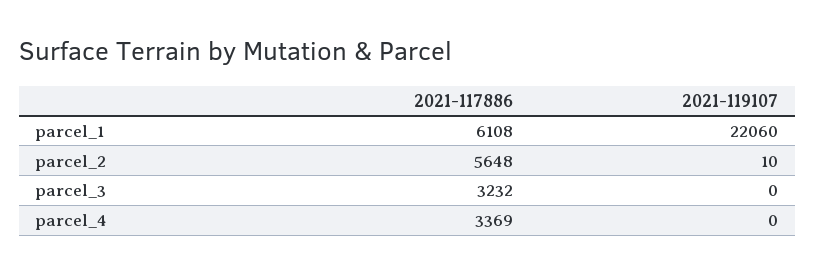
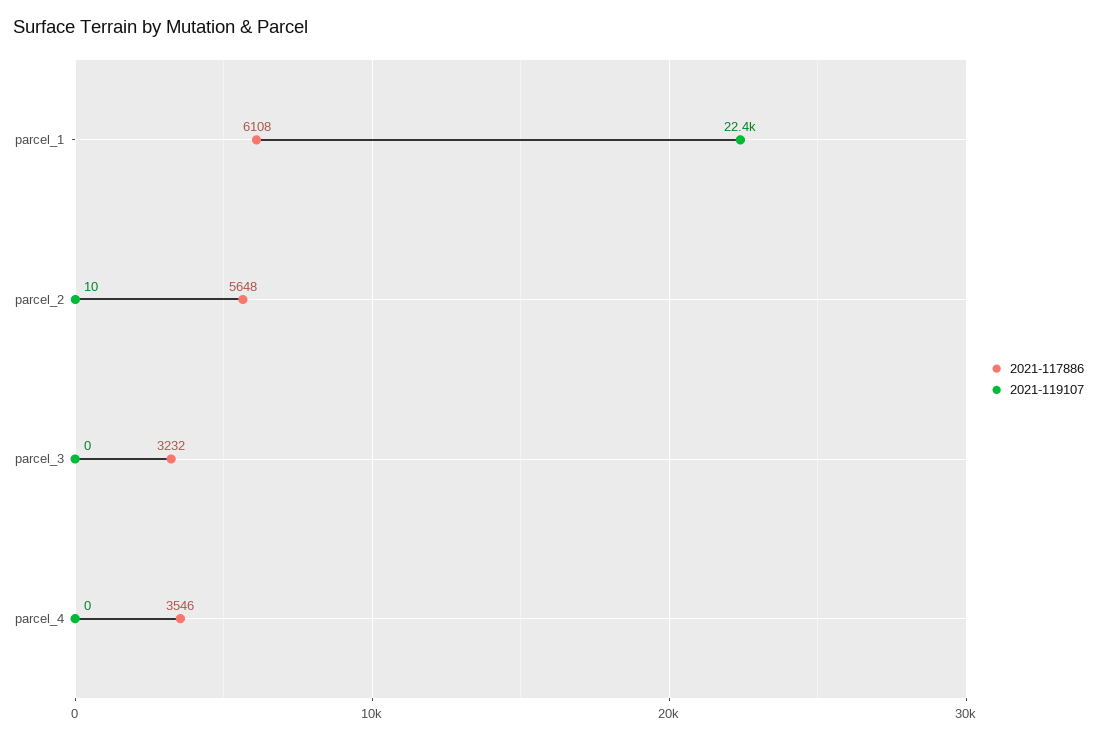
  {
    "2021-117886": {
      "parcel_1": 6108,
      "parcel_2": 5648,
      "parcel_3": 3232,
-     "parcel_4": 3369
+     "parcel_4": 3546
    },
    "2021-119107": {
-     "parcel_1": 22060,
+     "parcel_1": 22400,
      "parcel_2": 10,
      "parcel_3": 0,
      "parcel_4": 0
    }
  }

